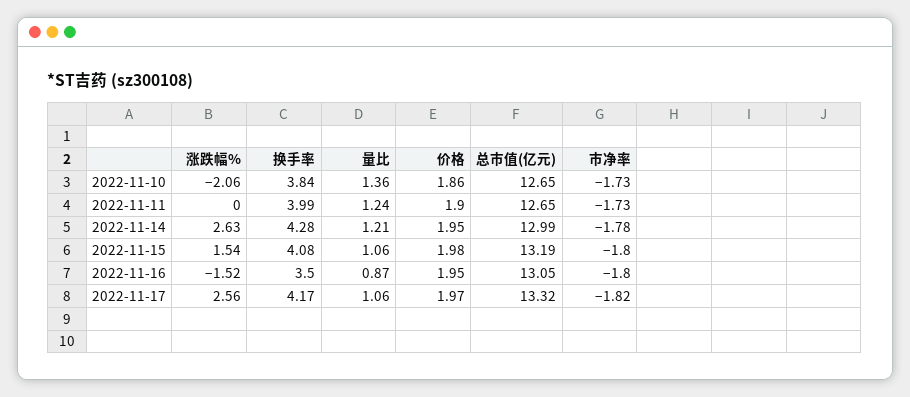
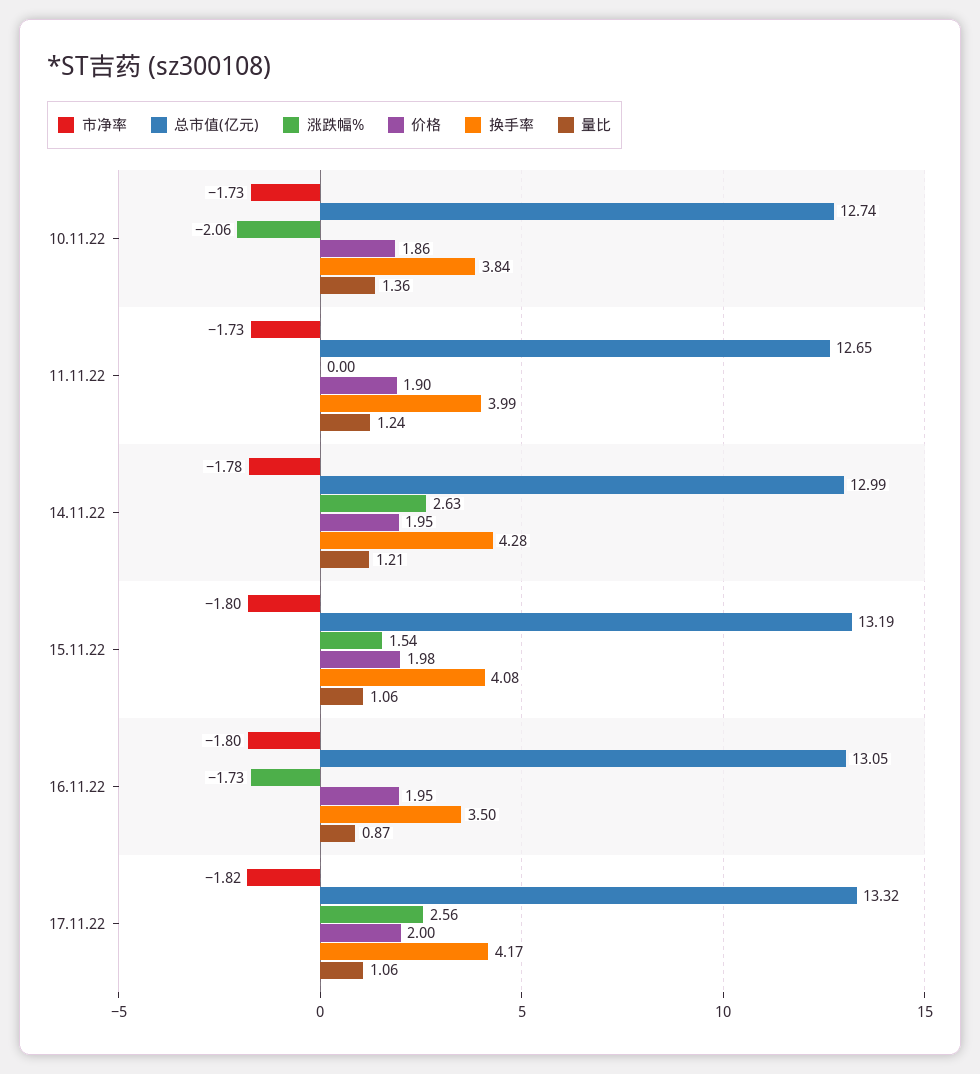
  {
    "涨跌幅%": {
      "2022-11-10": -2.06,
      "2022-11-11": 0,
      "2022-11-14": 2.63,
      "2022-11-15": 1.54,
-     "2022-11-16": -1.52,
+     "2022-11-16": -1.73,
      "2022-11-17": 2.56
    },
    "换手率": {
      "2022-11-10": 3.84,
      "2022-11-11": 3.99,
      "2022-11-14": 4.28,
      "2022-11-15": 4.08,
      "2022-11-16": 3.5,
      "2022-11-17": 4.17
    },
    "量比": {
      "2022-11-10": 1.36,
      "2022-11-11": 1.24,
      "2022-11-14": 1.21,
      "2022-11-15": 1.06,
      "2022-11-16": 0.87,
      "2022-11-17": 1.06
    },
    "价格": {
      "2022-11-10": 1.86,
      "2022-11-11": 1.9,
      "2022-11-14": 1.95,
      "2022-11-15": 1.98,
      "2022-11-16": 1.95,
-     "2022-11-17": 1.97
+     "2022-11-17": 2
    },
    "总市值(亿元)": {
-     "2022-11-10": 12.65,
+     "2022-11-10": 12.74,
      "2022-11-11": 12.65,
      "2022-11-14": 12.99,
      "2022-11-15": 13.19,
      "2022-11-16": 13.05,
      "2022-11-17": 13.32
    },
    "市净率": {
      "2022-11-10": -1.73,
      "2022-11-11": -1.73,
      "2022-11-14": -1.78,
      "2022-11-15": -1.8,
      "2022-11-16": -1.8,
      "2022-11-17": -1.82
    }
  }

